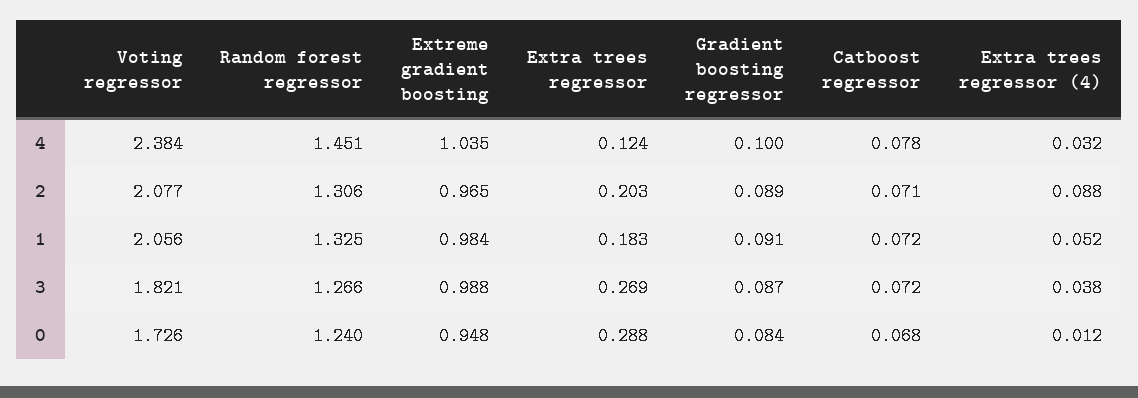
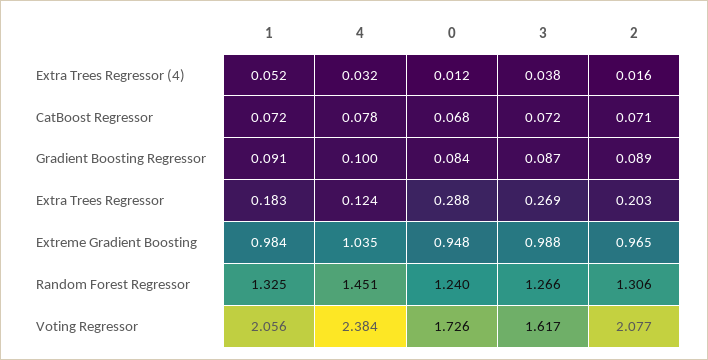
  {
    "Voting regressor": {
      "4": 2.384,
      "2": 2.077,
      "1": 2.056,
-     "3": 1.821,
+     "3": 1.617,
      "0": 1.726
    },
    "Random forest regressor": {
      "4": 1.451,
      "2": 1.306,
      "1": 1.325,
      "3": 1.266,
      "0": 1.24
    },
    "Extreme gradient boosting": {
      "4": 1.035,
      "2": 0.965,
      "1": 0.984,
      "3": 0.988,
      "0": 0.948
    },
    "Extra trees regressor": {
      "4": 0.124,
      "2": 0.203,
      "1": 0.183,
      "3": 0.269,
      "0": 0.288
    },
    "Gradient boosting regressor": {
      "4": 0.1,
      "2": 0.089,
      "1": 0.091,
      "3": 0.087,
      "0": 0.084
    },
    "Catboost regressor": {
      "4": 0.078,
      "2": 0.071,
      "1": 0.072,
      "3": 0.072,
      "0": 0.068
    },
    "Extra trees regressor (4)": {
      "4": 0.032,
-     "2": 0.088,
+     "2": 0.016,
      "1": 0.052,
      "3": 0.038,
      "0": 0.012
    }
  }

